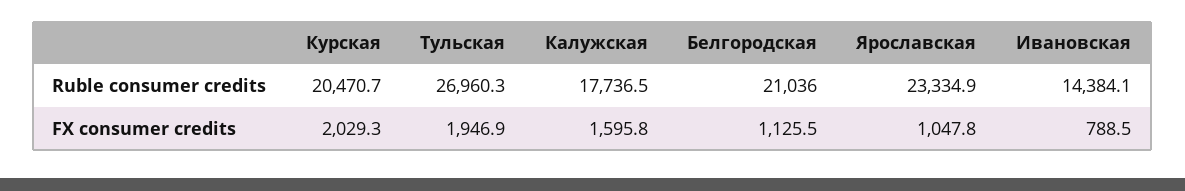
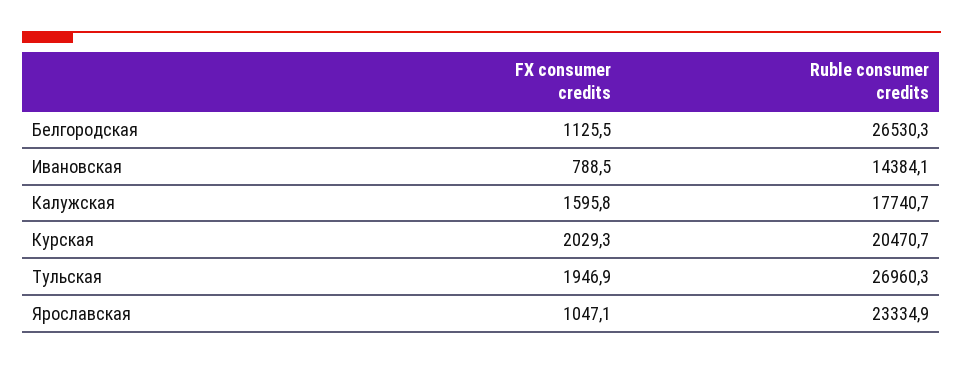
  {
    "Курская": {
      "Ruble consumer credits": 20470.7,
      "FX consumer credits": 2029.3
    },
    "Тульская": {
      "Ruble consumer credits": 26960.3,
      "FX consumer credits": 1946.9
    },
    "Калужская": {
-     "Ruble consumer credits": 17736.5,
+     "Ruble consumer credits": 17740.7,
      "FX consumer credits": 1595.8
    },
    "Белгородская": {
-     "Ruble consumer credits": 21036,
+     "Ruble consumer credits": 26530.3,
      "FX consumer credits": 1125.5
    },
    "Ярославская": {
      "Ruble consumer credits": 23334.9,
-     "FX consumer credits": 1047.8
+     "FX consumer credits": 1047.1
    },
    "Ивановская": {
      "Ruble consumer credits": 14384.1,
      "FX consumer credits": 788.5
    }
  }

